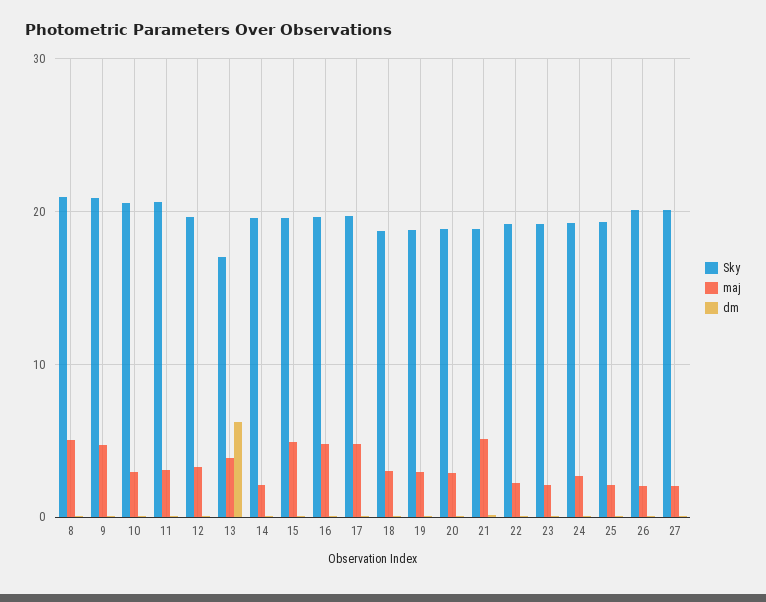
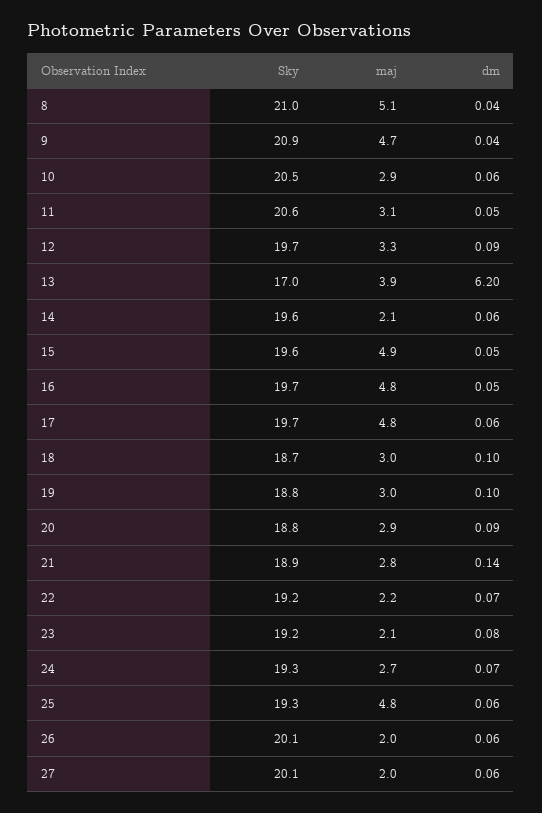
  {
    "Sky": {
      "8": 21,
      "9": 20.9,
      "10": 20.5,
      "11": 20.6,
      "12": 19.7,
      "13": 17,
      "14": 19.6,
      "15": 19.6,
      "16": 19.7,
      "17": 19.7,
      "18": 18.7,
      "19": 18.8,
      "20": 18.8,
      "21": 18.9,
      "22": 19.2,
      "23": 19.2,
      "24": 19.3,
      "25": 19.3,
      "26": 20.1,
      "27": 20.1
    },
    "maj": {
      "8": 5.1,
      "9": 4.7,
      "10": 2.9,
      "11": 3.1,
      "12": 3.3,
      "13": 3.9,
      "14": 2.1,
      "15": 4.9,
      "16": 4.8,
      "17": 4.8,
      "18": 3,
      "19": 3,
      "20": 2.9,
-     "21": 5,
+     "21": 2.8,
      "22": 2.2,
      "23": 2.1,
      "24": 2.7,
-     "25": 2,
+     "25": 4.8,
      "26": 2,
      "27": 2
    },
    "dm": {
      "8": 0.04,
      "9": 0.04,
      "10": 0.06,
      "11": 0.05,
      "12": 0.09,
      "13": 6.2,
      "14": 0.06,
      "15": 0.05,
      "16": 0.05,
      "17": 0.06,
      "18": 0.1,
      "19": 0.1,
      "20": 0.09,
      "21": 0.14,
      "22": 0.07,
      "23": 0.08,
      "24": 0.07,
      "25": 0.06,
      "26": 0.06,
      "27": 0.06
    }
  }

